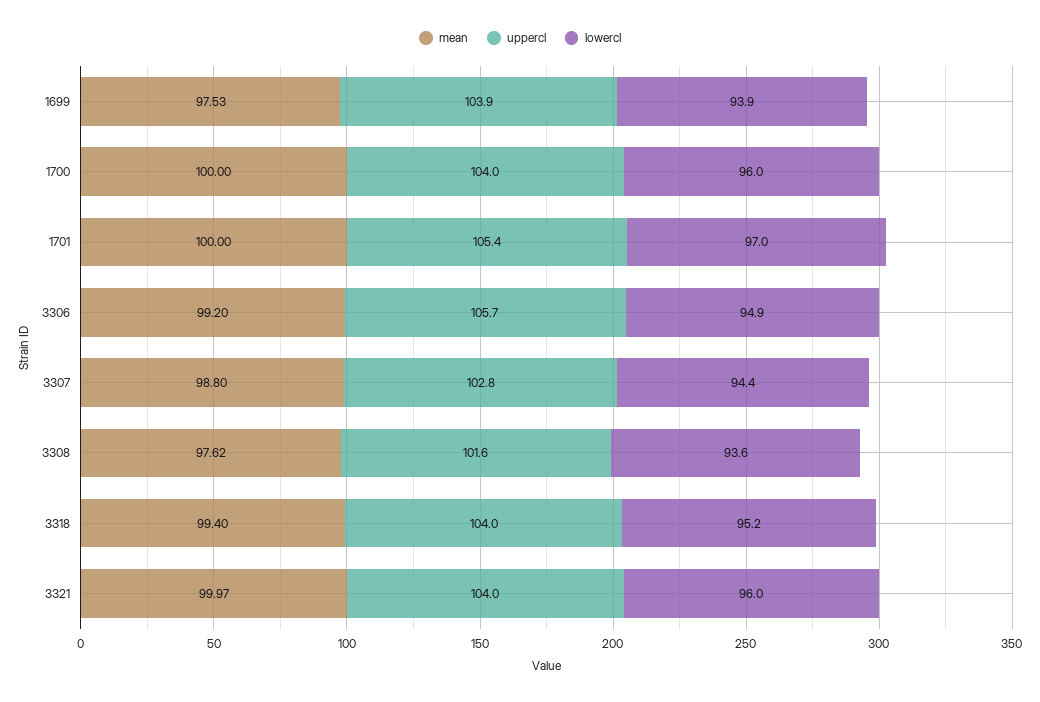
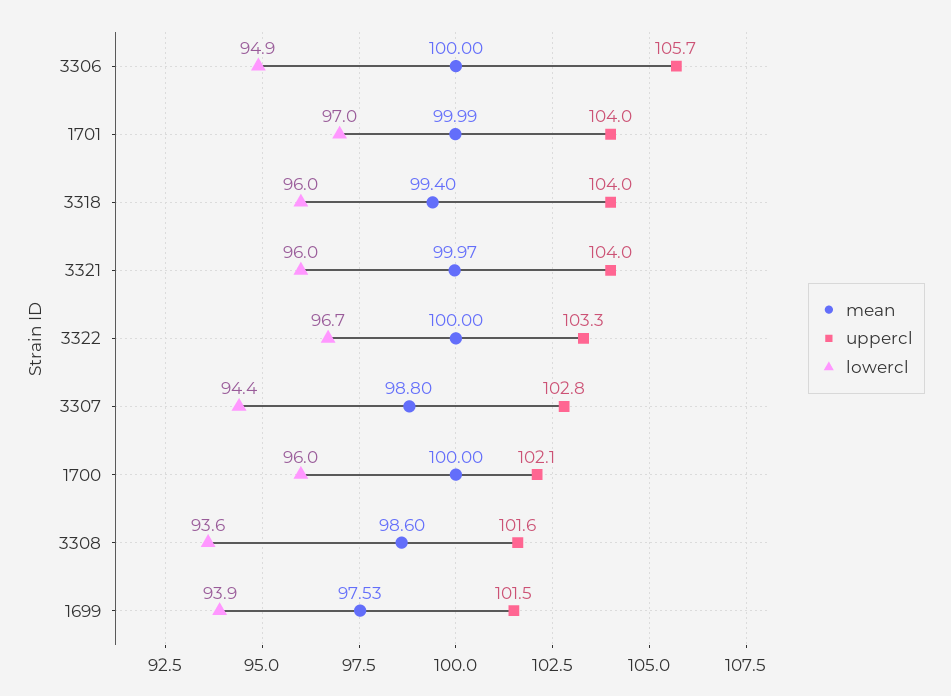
  {
    "mean": {
      "1699": 97.53,
      "1700": 100,
-     "1701": 100,
+     "1701": 99.99,
-     "3306": 99.2,
+     "3306": 100,
      "3307": 98.8,
-     "3308": 97.62,
+     "3308": 98.6,
      "3318": 99.4,
-     "3321": 99.97
+     "3321": 99.97,
+     "3322": 100
    },
    "uppercl": {
-     "1699": 103.9,
+     "1699": 101.5,
-     "1700": 104,
+     "1700": 102.1,
-     "1701": 105.4,
+     "1701": 104,
      "3306": 105.7,
      "3307": 102.8,
      "3308": 101.6,
      "3318": 104,
-     "3321": 104
+     "3321": 104,
+     "3322": 103.3
    },
    "lowercl": {
      "1699": 93.9,
      "1700": 96,
      "1701": 97,
      "3306": 94.9,
      "3307": 94.4,
      "3308": 93.6,
-     "3318": 95.2,
+     "3318": 96,
-     "3321": 96
+     "3321": 96,
+     "3322": 96.7
    }
  }

